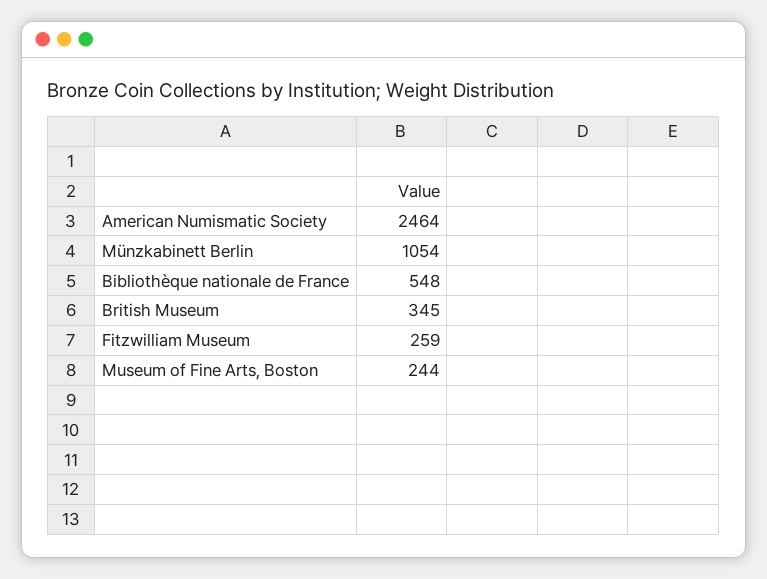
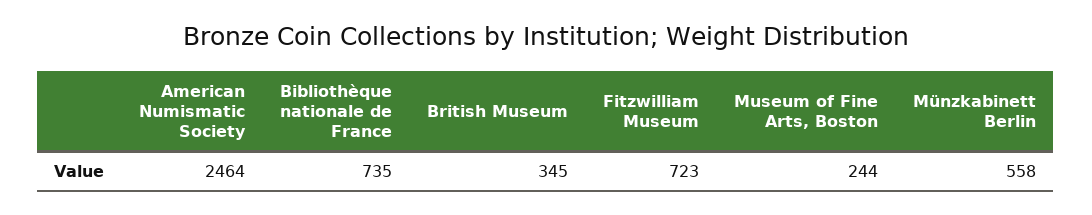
  {
    "American Numismatic Society": 2464,
-   "Münzkabinett Berlin": 1054,
+   "Münzkabinett Berlin": 558,
-   "Bibliothèque nationale de France": 548,
+   "Bibliothèque nationale de France": 735,
    "British Museum": 345,
-   "Fitzwilliam Museum": 259,
+   "Fitzwilliam Museum": 723,
    "Museum of Fine Arts, Boston": 244
  }

